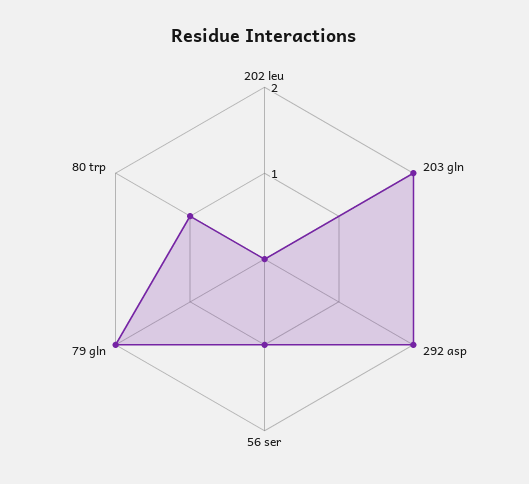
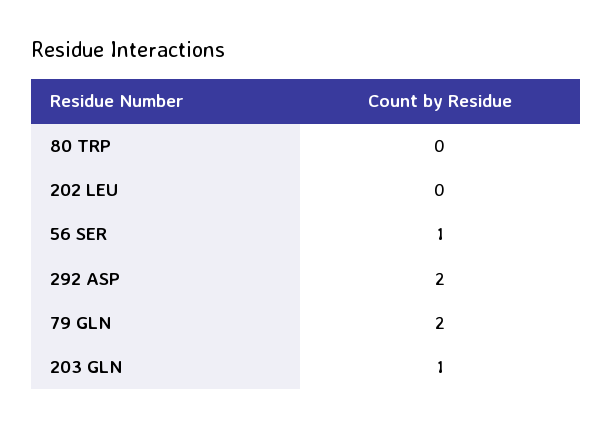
  {
    "202 leu": 0,
-   "203 gln": 2,
+   "203 gln": 1,
    "292 asp": 2,
    "56 ser": 1,
    "79 gln": 2,
-   "80 trp": 1
+   "80 trp": 0
  }

